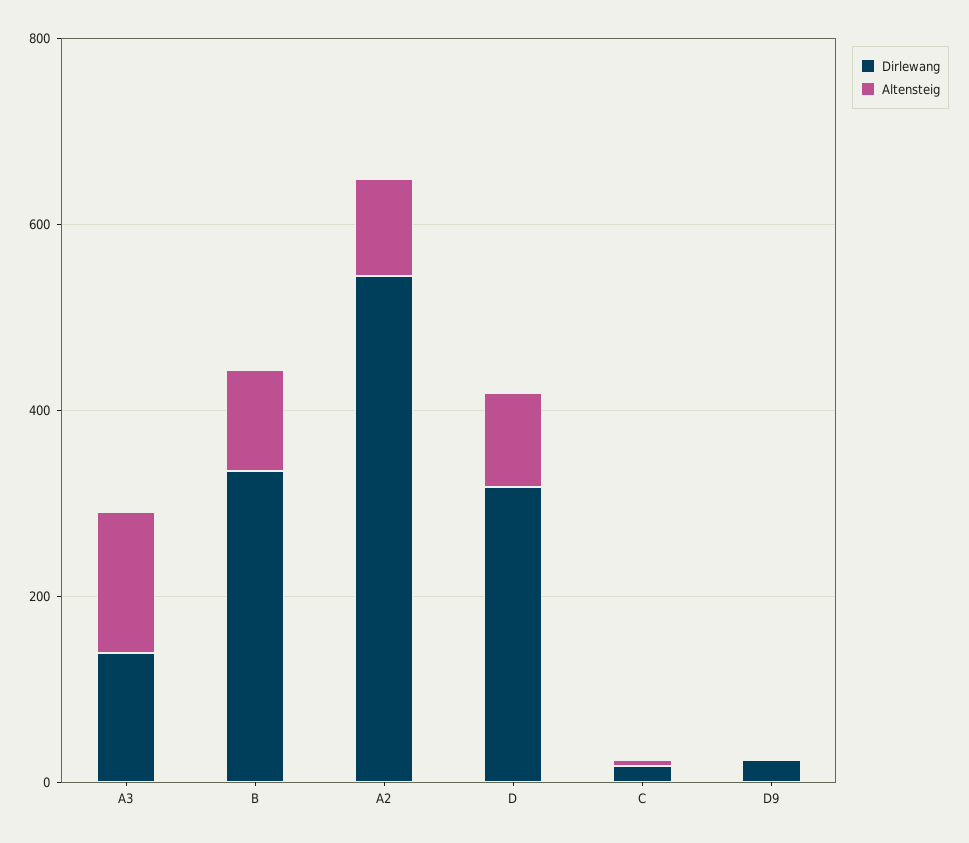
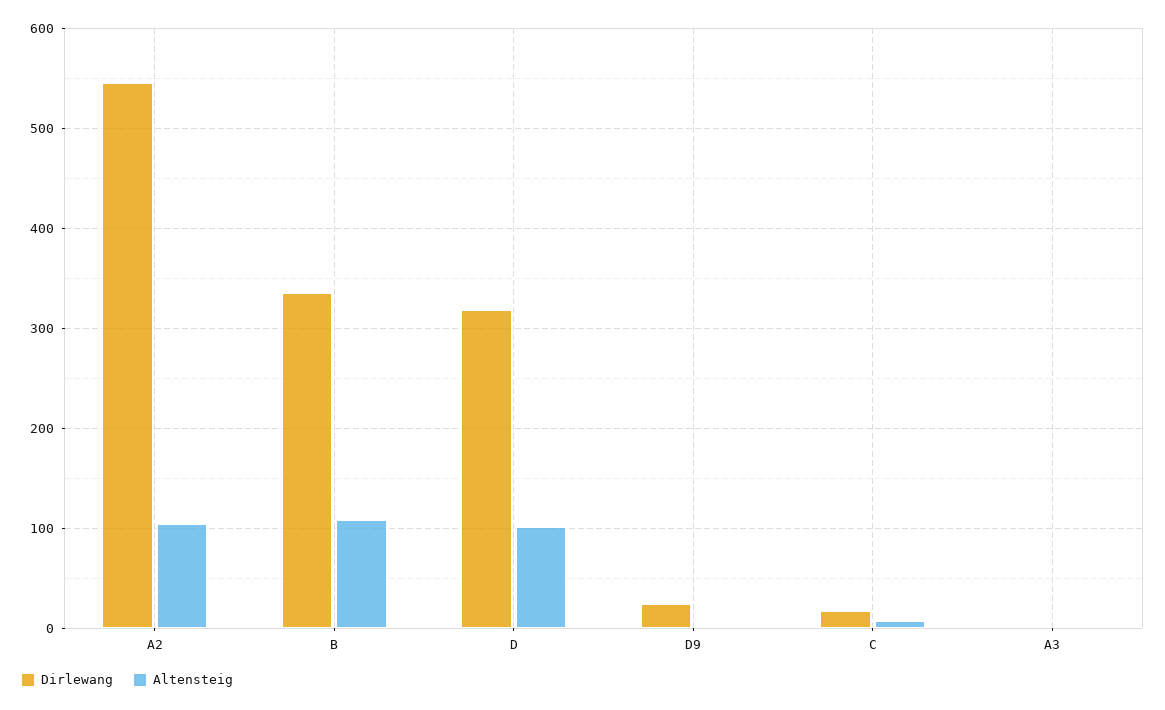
  {
    "Dirlewang": {
-     "A3": 150,
+     "A3": 0,
      "B": 340,
      "A2": 550,
      "D": 320,
      "C": 20,
      "D9": 20
    },
    "Altensteig": {
-     "A3": 150,
+     "A3": 0,
      "B": 110,
      "A2": 100,
      "D": 100,
      "C": 10,
      "D9": 0
    }
  }

